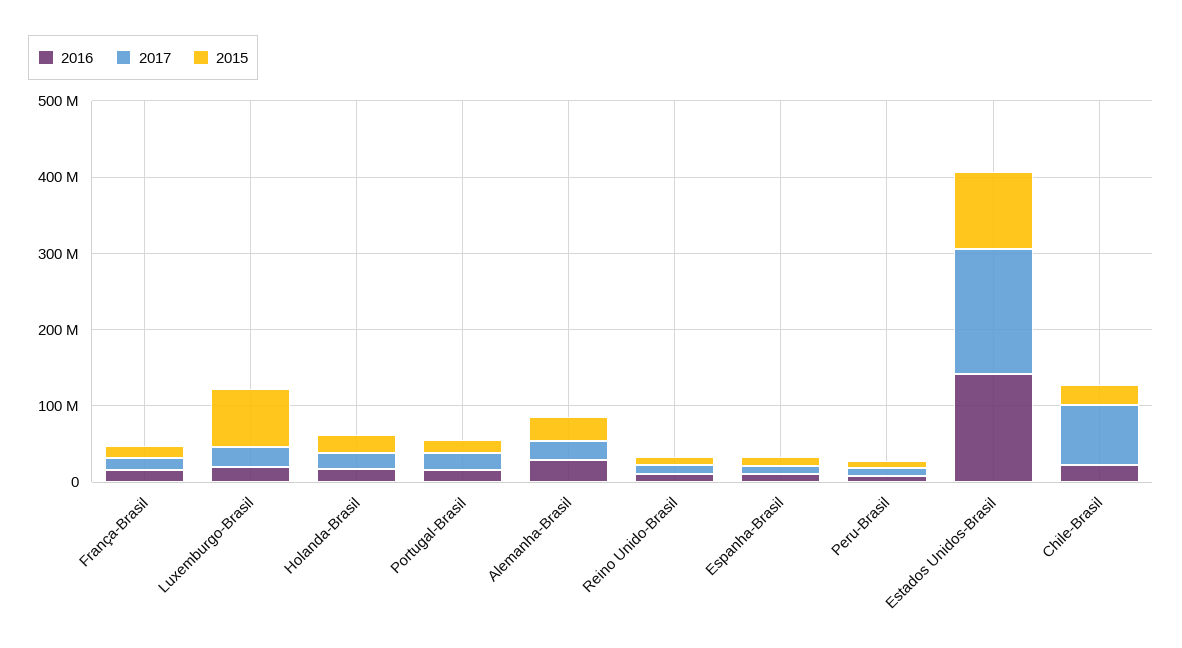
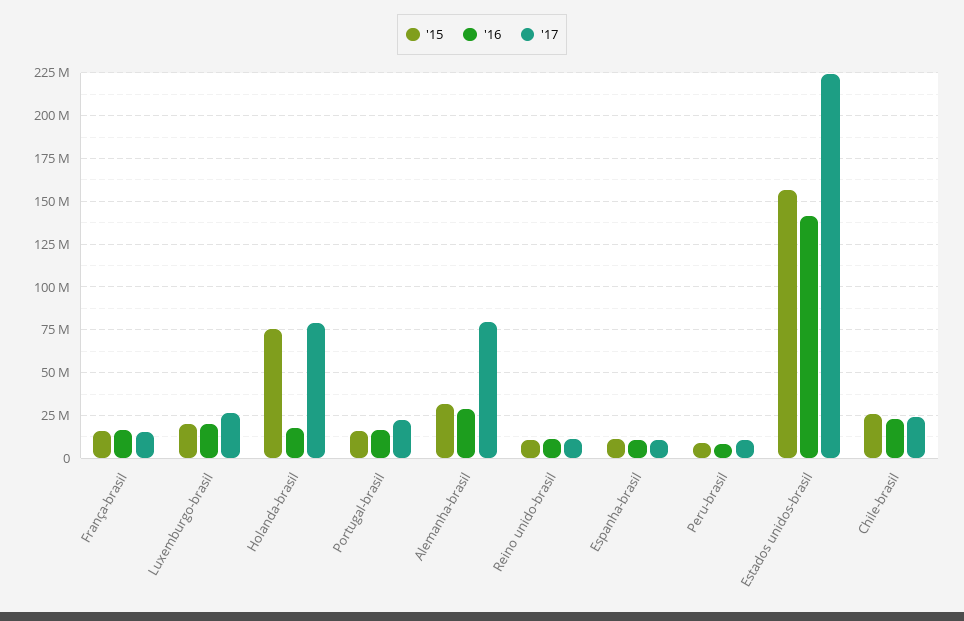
  {
    "2016": {
      "França-Brasil": 15000000,
      "Luxemburgo-Brasil": 20000000,
      "Holanda-Brasil": 20000000,
      "Portugal-Brasil": 15000000,
      "Alemanha-Brasil": 30000000,
      "Reino Unido-Brasil": 10000000,
      "Espanha-Brasil": 10000000,
      "Peru-Brasil": 10000000,
      "Estados Unidos-Brasil": 140000000,
      "Chile-Brasil": 25000000
    },
    "2017": {
      "França-Brasil": 15000000,
      "Luxemburgo-Brasil": 25000000,
-     "Holanda-Brasil": 20000000,
+     "Holanda-Brasil": 80000000,
      "Portugal-Brasil": 25000000,
-     "Alemanha-Brasil": 20000000,
+     "Alemanha-Brasil": 80000000,
      "Reino Unido-Brasil": 10000000,
      "Espanha-Brasil": 10000000,
      "Peru-Brasil": 10000000,
-     "Estados Unidos-Brasil": 160000000,
+     "Estados Unidos-Brasil": 225000000,
-     "Chile-Brasil": 80000000
+     "Chile-Brasil": 25000000
    },
    "2015": {
      "França-Brasil": 15000000,
-     "Luxemburgo-Brasil": 80000000,
+     "Luxemburgo-Brasil": 20000000,
-     "Holanda-Brasil": 20000000,
+     "Holanda-Brasil": 75000000,
      "Portugal-Brasil": 15000000,
      "Alemanha-Brasil": 30000000,
      "Reino Unido-Brasil": 10000000,
      "Espanha-Brasil": 10000000,
      "Peru-Brasil": 10000000,
-     "Estados Unidos-Brasil": 100000000,
+     "Estados Unidos-Brasil": 155000000,
      "Chile-Brasil": 25000000
    }
  }

